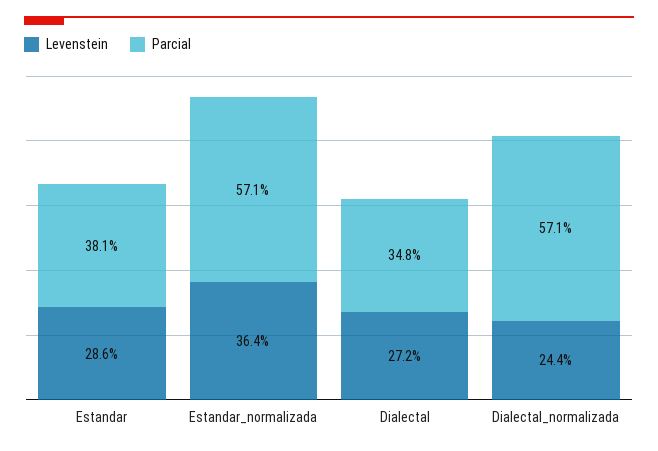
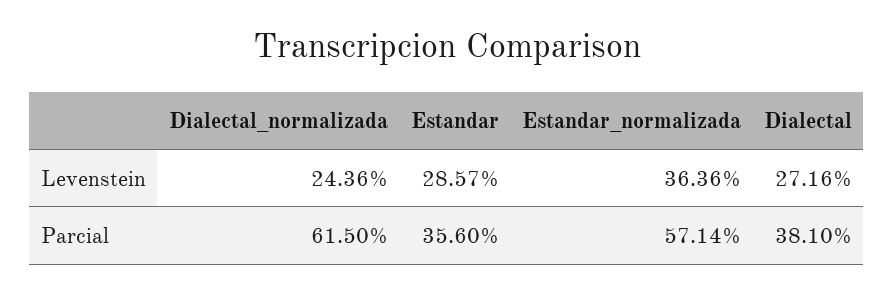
  {
    "Levenstein": {
      "Estandar": 28.57,
      "Estandar_normalizada": 36.36,
      "Dialectal": 27.16,
      "Dialectal_normalizada": 24.36
    },
    "Parcial": {
-     "Estandar": 38.1,
+     "Estandar": 35.6,
      "Estandar_normalizada": 57.14,
-     "Dialectal": 34.8,
+     "Dialectal": 38.1,
-     "Dialectal_normalizada": 57.1
+     "Dialectal_normalizada": 61.5
    }
  }

